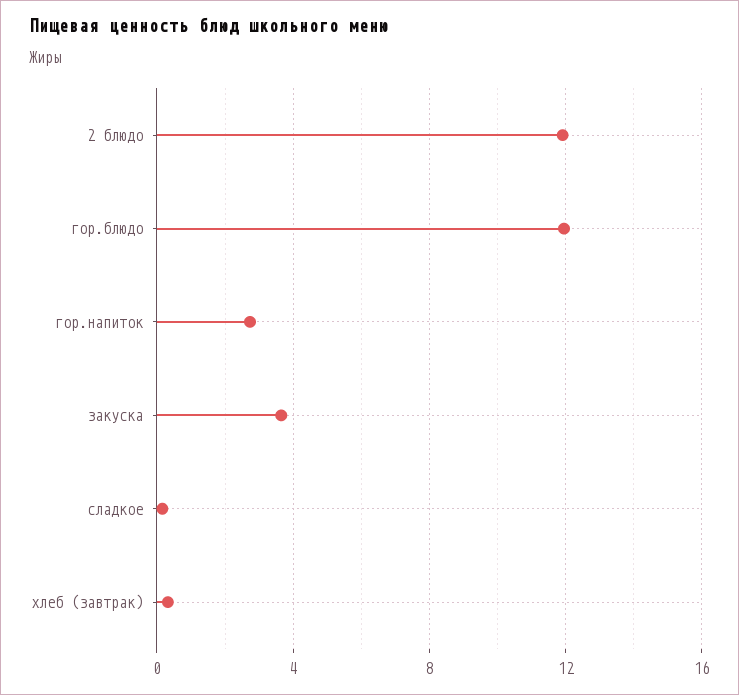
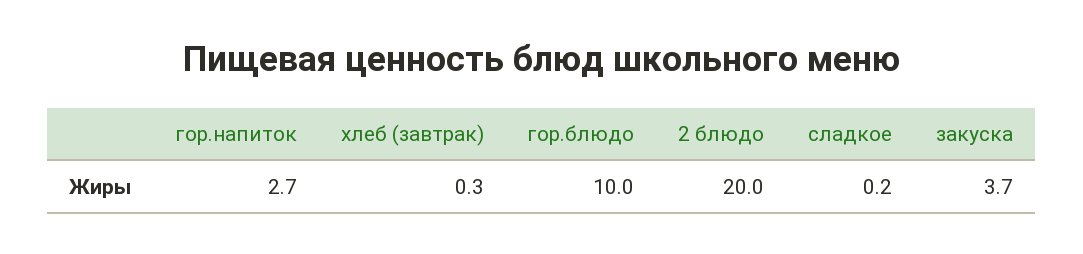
  {
-   "2 блюдо": 12,
+   "2 блюдо": 20,
-   "гор.блюдо": 12,
+   "гор.блюдо": 10,
    "гор.напиток": 2.7,
    "закуска": 3.7,
    "сладкое": 0.2,
    "хлеб (завтрак)": 0.3
  }

